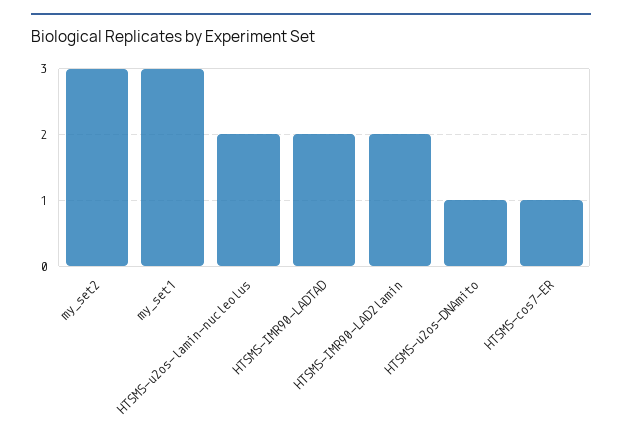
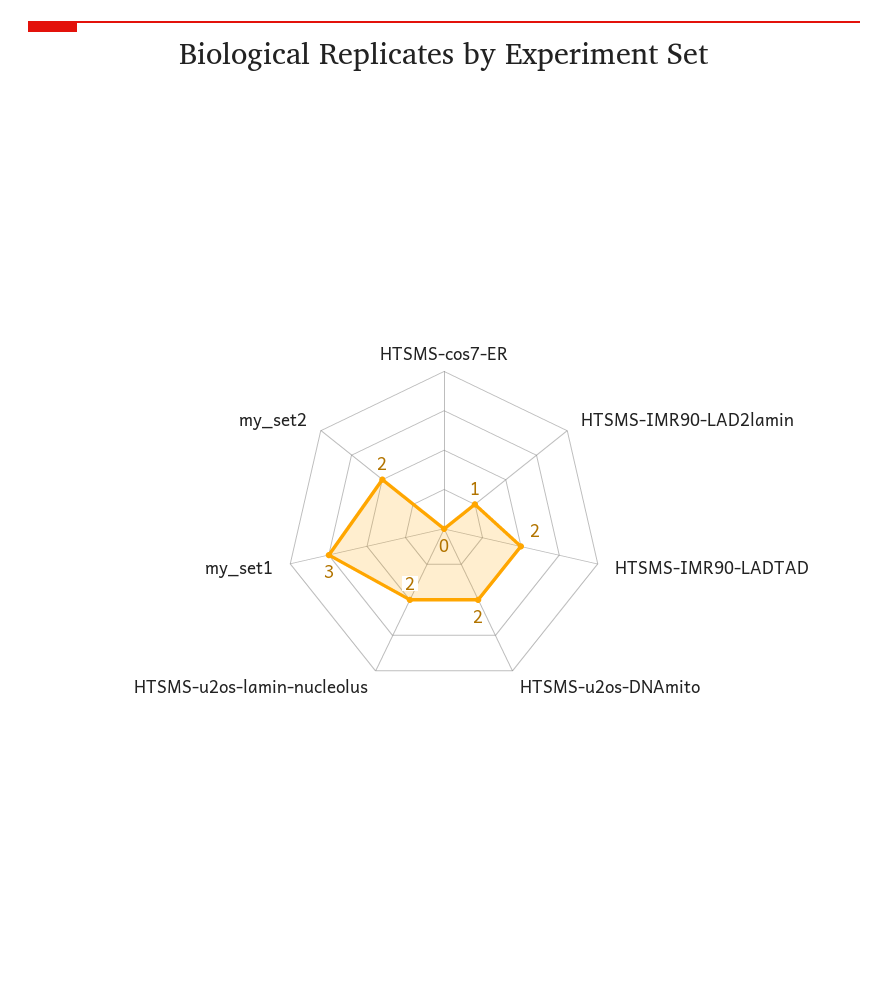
  {
-   "my_set2": 3,
+   "my_set2": 2,
    "my_set1": 3,
    "HTSMS-u2os-lamin-nucleolus": 2,
    "HTSMS-IMR90-LADTAD": 2,
-   "HTSMS-IMR90-LAD2lamin": 2,
+   "HTSMS-IMR90-LAD2lamin": 1,
-   "HTSMS-u2os-DNAmito": 1,
+   "HTSMS-u2os-DNAmito": 2,
-   "HTSMS-cos7-ER": 1
+   "HTSMS-cos7-ER": 0
  }

